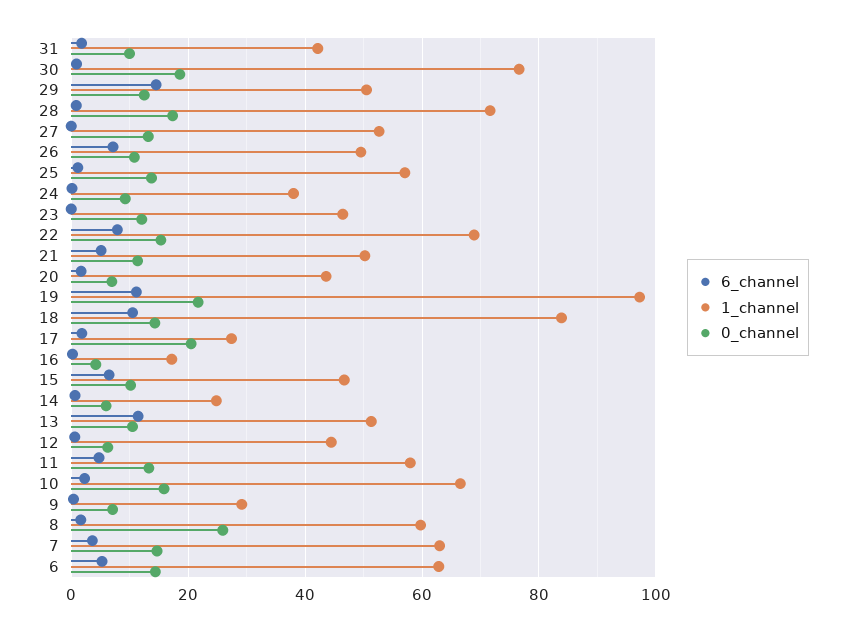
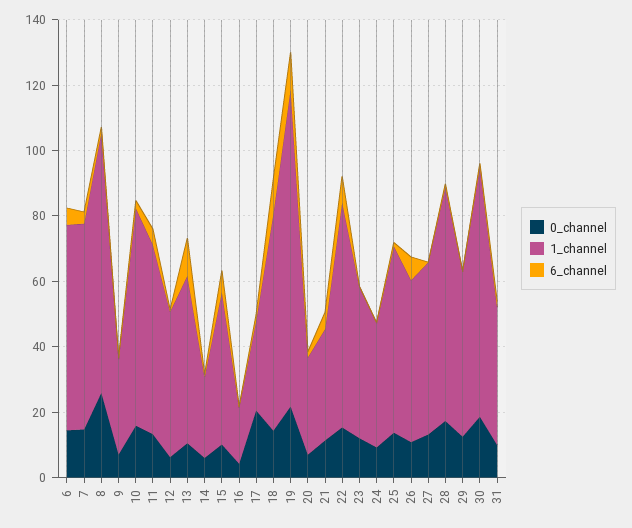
  {
    "6_channel": {
      "31": 2,
      "30": 0,
-     "29": 14,
+     "29": 0,
      "28": 0,
      "27": 0,
      "26": 8,
      "25": 2,
      "24": 0,
      "23": 0,
      "22": 8,
      "21": 6,
      "20": 2,
      "19": 12,
      "18": 10,
      "17": 2,
      "16": 0,
      "15": 6,
      "14": 0,
      "13": 12,
      "12": 0,
      "11": 4,
      "10": 2,
      "9": 0,
      "8": 2,
      "7": 4,
      "6": 6
    },
    "1_channel": {
      "31": 42,
      "30": 76,
      "29": 50,
      "28": 72,
      "27": 52,
      "26": 50,
      "25": 58,
      "24": 38,
      "23": 46,
      "22": 68,
-     "21": 50,
+     "21": 35,
-     "20": 44,
+     "20": 30,
      "19": 98,
-     "18": 84,
+     "18": 65,
      "17": 28,
      "16": 18,
      "15": 46,
      "14": 24,
      "13": 52,
      "12": 44,
      "11": 58,
      "10": 66,
      "9": 30,
-     "8": 60,
+     "8": 80,
      "7": 64,
      "6": 62
    },
    "0_channel": {
      "31": 10,
      "30": 18,
      "29": 12,
      "28": 18,
      "27": 14,
      "26": 10,
      "25": 14,
      "24": 10,
      "23": 12,
      "22": 16,
      "21": 12,
      "20": 6,
      "19": 22,
      "18": 14,
      "17": 20,
      "16": 4,
      "15": 10,
      "14": 6,
      "13": 10,
      "12": 6,
      "11": 14,
      "10": 16,
      "9": 8,
      "8": 26,
      "7": 14,
      "6": 14
    }
  }

